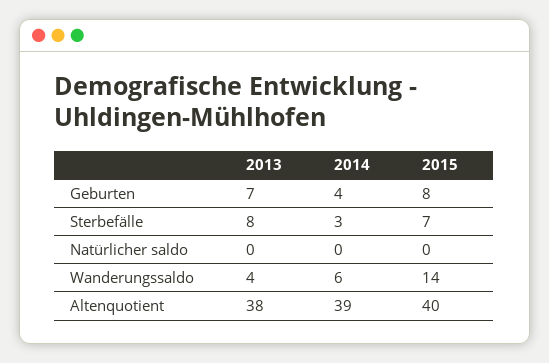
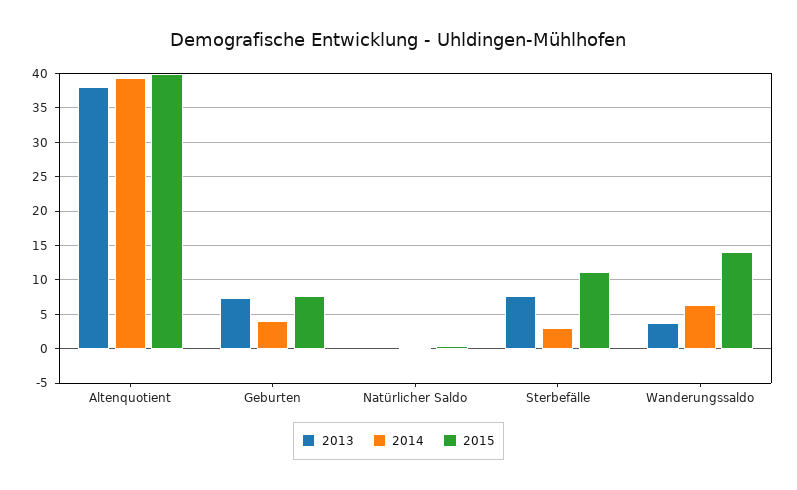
  {
    "2013": {
      "Geburten": 7,
      "Sterbefälle": 8,
      "Natürlicher saldo": 0,
      "Wanderungssaldo": 4,
      "Altenquotient": 38
    },
    "2014": {
      "Geburten": 4,
      "Sterbefälle": 3,
      "Natürlicher saldo": 0,
      "Wanderungssaldo": 6,
      "Altenquotient": 39
    },
    "2015": {
      "Geburten": 8,
-     "Sterbefälle": 7,
+     "Sterbefälle": 11,
      "Natürlicher saldo": 0,
      "Wanderungssaldo": 14,
      "Altenquotient": 40
    }
  }

